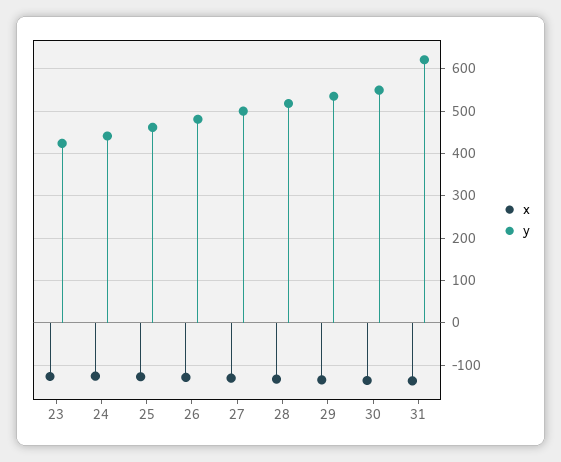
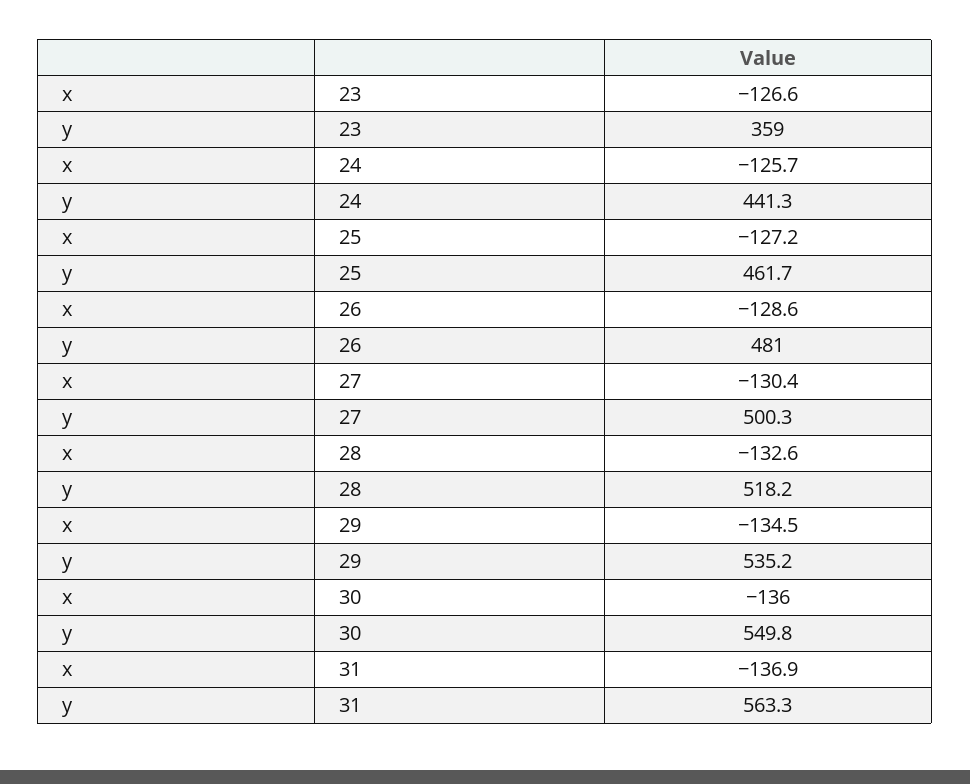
  {
    "x": {
      "23": -126.6,
      "24": -125.7,
      "25": -127.2,
      "26": -128.6,
      "27": -130.4,
      "28": -132.6,
      "29": -134.5,
      "30": -136,
      "31": -136.9
    },
    "y": {
-     "23": 420,
+     "23": 359,
      "24": 441.3,
      "25": 461.7,
      "26": 481,
      "27": 500.3,
      "28": 518.2,
      "29": 535.2,
      "30": 549.8,
-     "31": 620
+     "31": 563.3
    }
  }

